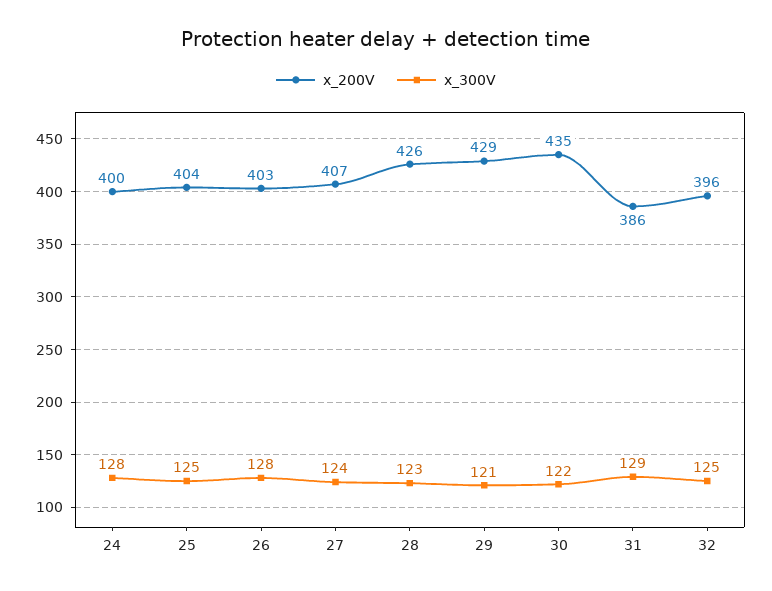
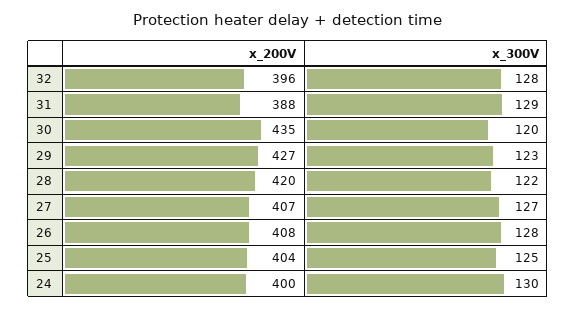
  {
    "x_200V": {
      "24": 400,
      "25": 404,
-     "26": 403,
+     "26": 408,
      "27": 407,
-     "28": 426,
+     "28": 420,
-     "29": 429,
+     "29": 427,
      "30": 435,
-     "31": 386,
+     "31": 388,
      "32": 396
    },
    "x_300V": {
-     "24": 128,
+     "24": 130,
      "25": 125,
      "26": 128,
-     "27": 124,
+     "27": 127,
-     "28": 123,
+     "28": 122,
-     "29": 121,
+     "29": 123,
-     "30": 122,
+     "30": 120,
      "31": 129,
-     "32": 125
+     "32": 128
    }
  }

